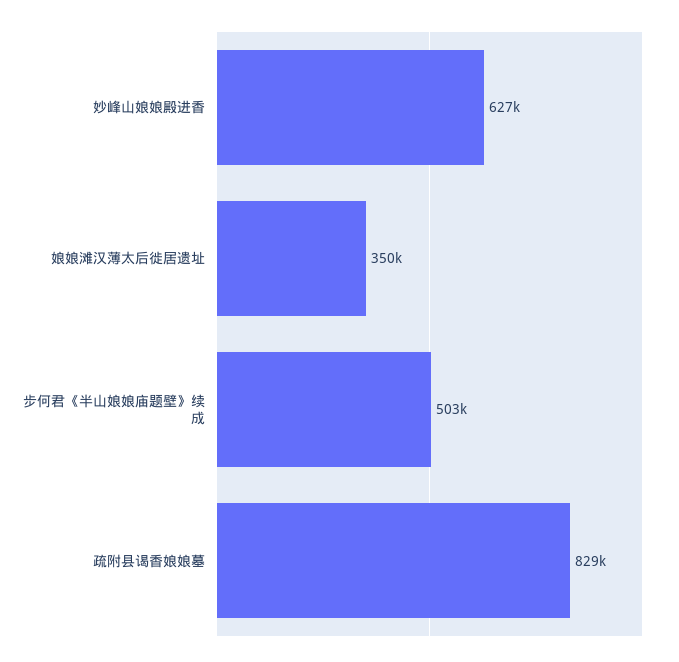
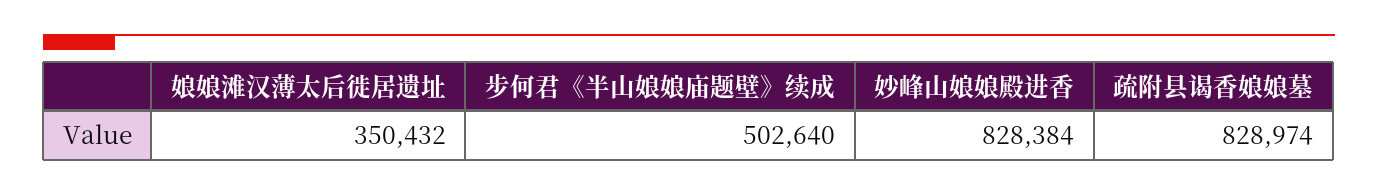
  {
-   "妙峰山娘娘殿进香": 627000,
+   "妙峰山娘娘殿进香": 828384,
    "娘娘滩汉薄太后徙居遗址": 350432,
    "步何君《半山娘娘庙题壁》续成": 502640,
    "疏附县谒香娘娘墓": 828974
  }

